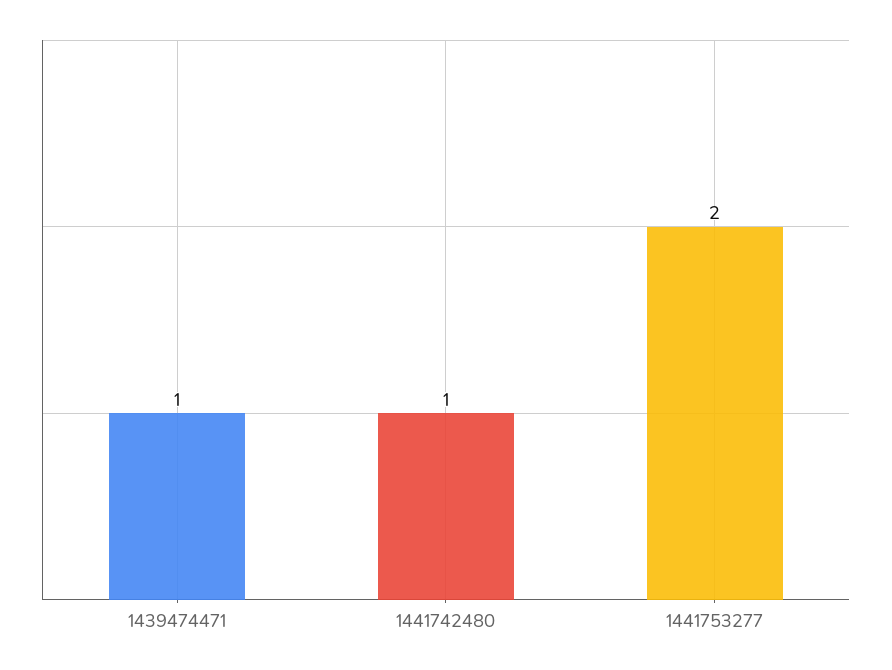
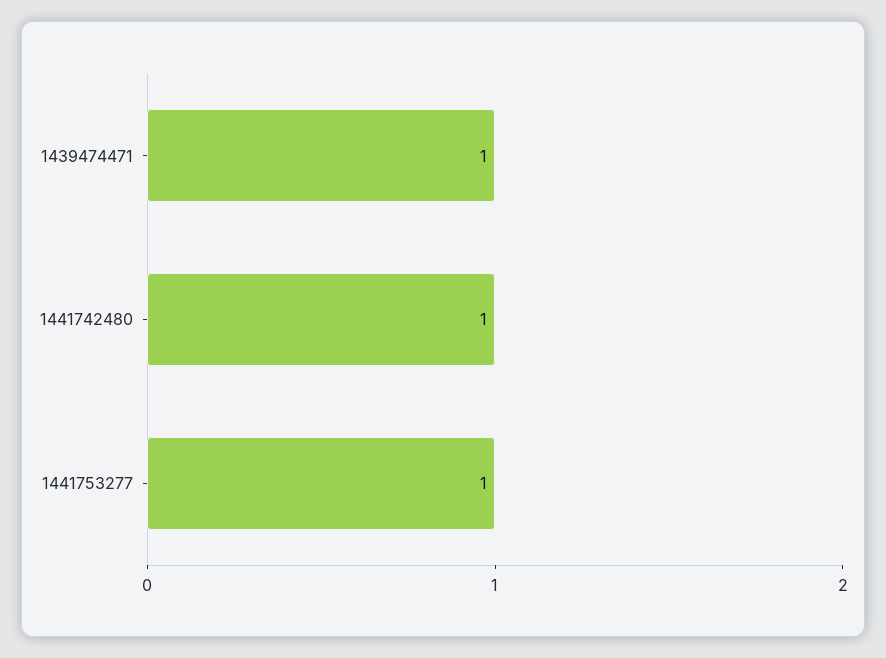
  {
    "1439474471": 1,
    "1441742480": 1,
-   "1441753277": 2
+   "1441753277": 1
  }

